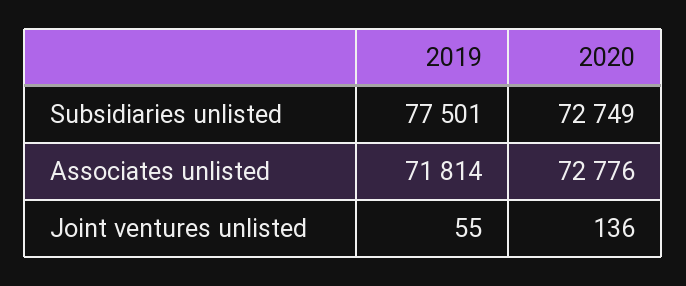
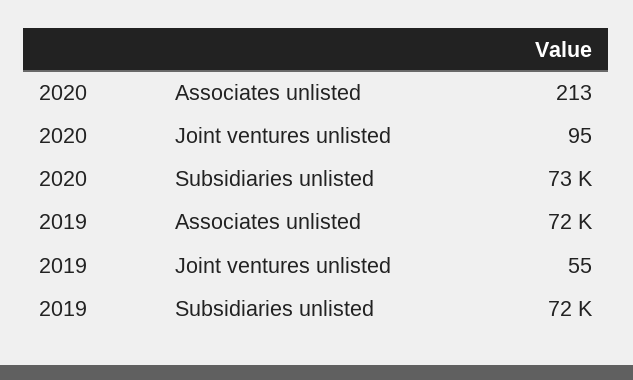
  {
    "2019": {
-     "Subsidiaries unlisted": 77501,
+     "Subsidiaries unlisted": 72000,
      "Associates unlisted": 71814,
      "Joint ventures unlisted": 55
    },
    "2020": {
      "Subsidiaries unlisted": 72749,
-     "Associates unlisted": 72776,
+     "Associates unlisted": 213,
-     "Joint ventures unlisted": 136
+     "Joint ventures unlisted": 95
    }
  }

